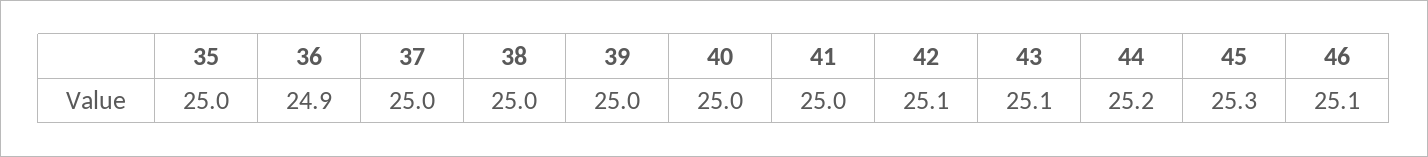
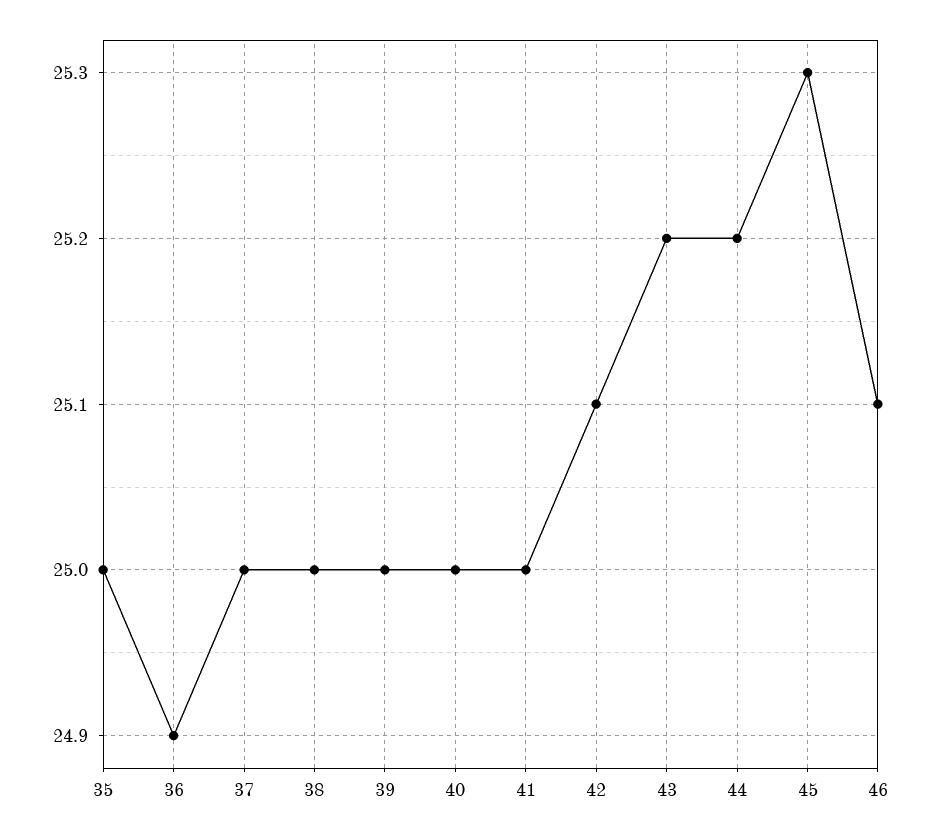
  {
    "35": 25,
    "36": 24.9,
    "37": 25,
    "38": 25,
    "39": 25,
    "40": 25,
    "41": 25,
    "42": 25.1,
-   "43": 25.1,
+   "43": 25.2,
    "44": 25.2,
    "45": 25.3,
    "46": 25.1
  }

